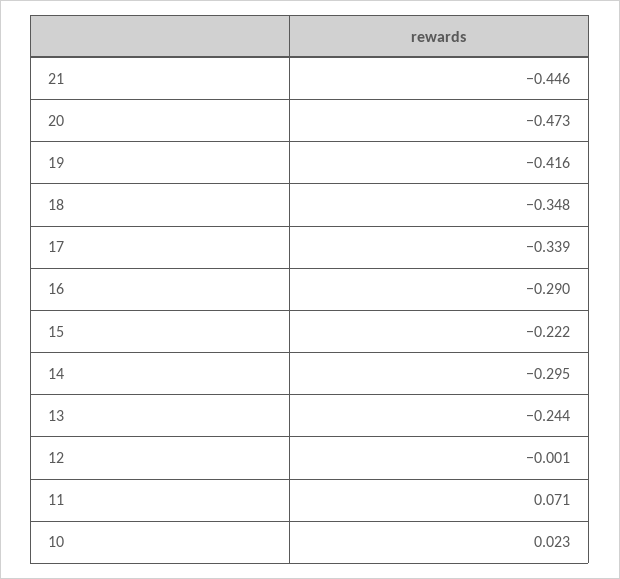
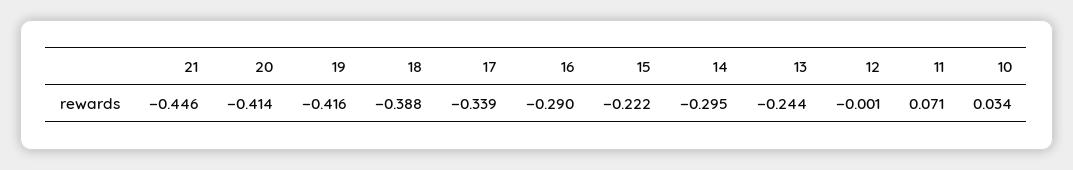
  {
    "21": -0.446,
-   "20": -0.473,
+   "20": -0.414,
    "19": -0.416,
-   "18": -0.348,
+   "18": -0.388,
    "17": -0.339,
    "16": -0.29,
    "15": -0.222,
    "14": -0.295,
    "13": -0.244,
    "12": -0.001,
    "11": 0.071,
-   "10": 0.023
+   "10": 0.034
  }

